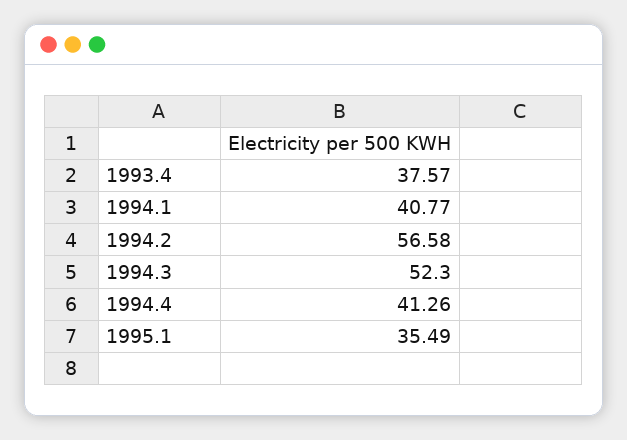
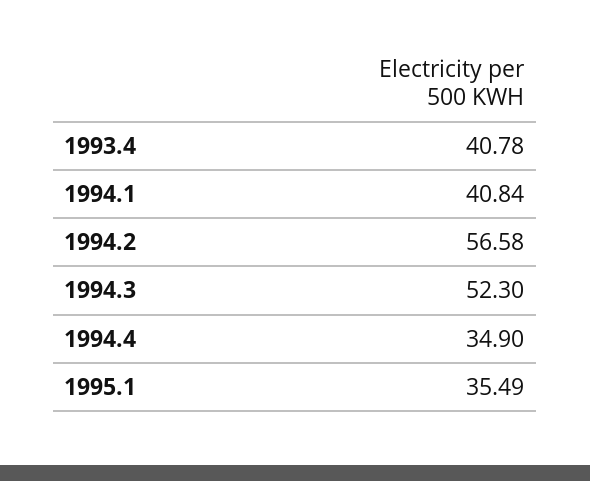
  {
-   "1993.4": 37.57,
+   "1993.4": 40.78,
-   "1994.1": 40.77,
+   "1994.1": 40.84,
    "1994.2": 56.58,
    "1994.3": 52.3,
-   "1994.4": 41.26,
+   "1994.4": 34.9,
    "1995.1": 35.49
  }

